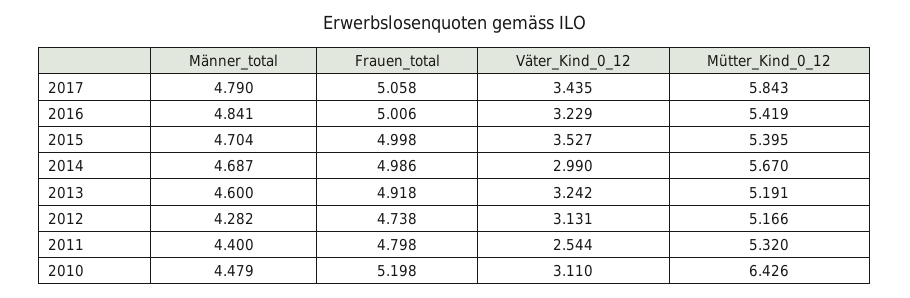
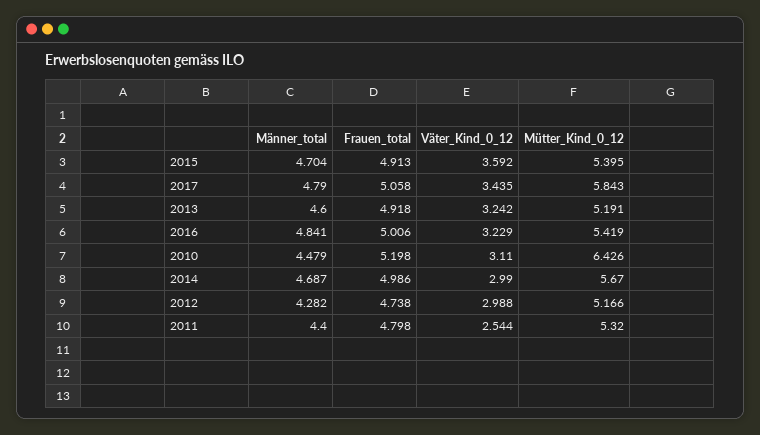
  {
    "Männer_total": {
      "2017": 4.79,
      "2016": 4.841,
      "2015": 4.704,
      "2014": 4.687,
      "2013": 4.6,
      "2012": 4.282,
      "2011": 4.4,
      "2010": 4.479
    },
    "Frauen_total": {
      "2017": 5.058,
      "2016": 5.006,
-     "2015": 4.998,
+     "2015": 4.913,
      "2014": 4.986,
      "2013": 4.918,
      "2012": 4.738,
      "2011": 4.798,
      "2010": 5.198
    },
    "Väter_Kind_0_12": {
      "2017": 3.435,
      "2016": 3.229,
-     "2015": 3.527,
+     "2015": 3.592,
      "2014": 2.99,
      "2013": 3.242,
-     "2012": 3.131,
+     "2012": 2.988,
      "2011": 2.544,
      "2010": 3.11
    },
    "Mütter_Kind_0_12": {
      "2017": 5.843,
      "2016": 5.419,
      "2015": 5.395,
      "2014": 5.67,
      "2013": 5.191,
      "2012": 5.166,
      "2011": 5.32,
      "2010": 6.426
    }
  }

